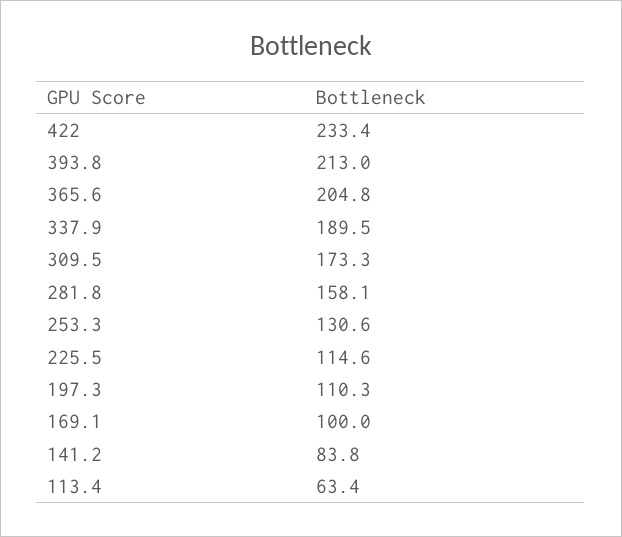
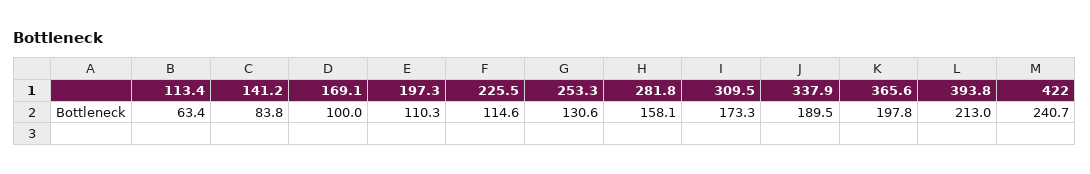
  {
-   "422": 233.4,
+   "422": 240.7,
    "393.8": 213,
-   "365.6": 204.8,
+   "365.6": 197.8,
    "337.9": 189.5,
    "309.5": 173.3,
    "281.8": 158.1,
    "253.3": 130.6,
    "225.5": 114.6,
    "197.3": 110.3,
    "169.1": 100,
    "141.2": 83.8,
    "113.4": 63.4
  }

